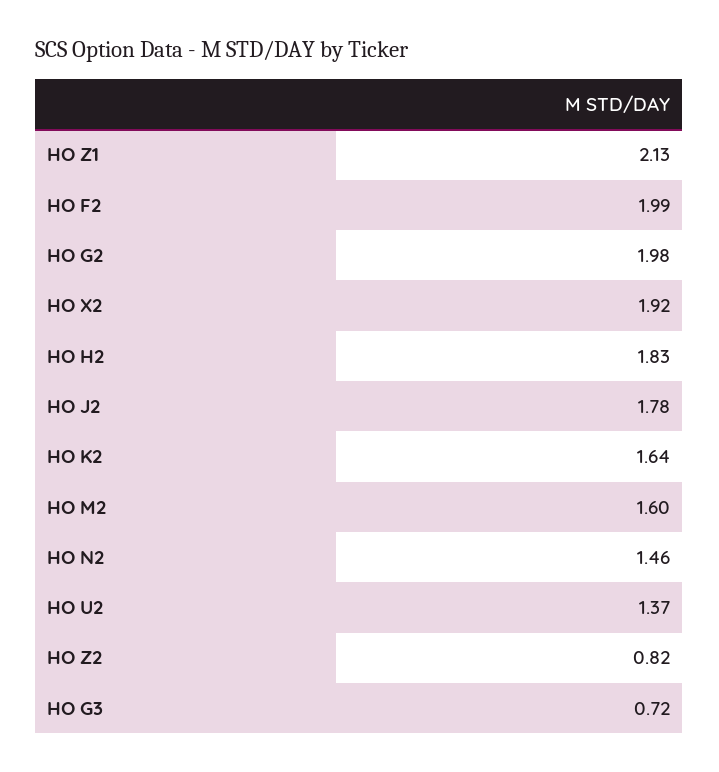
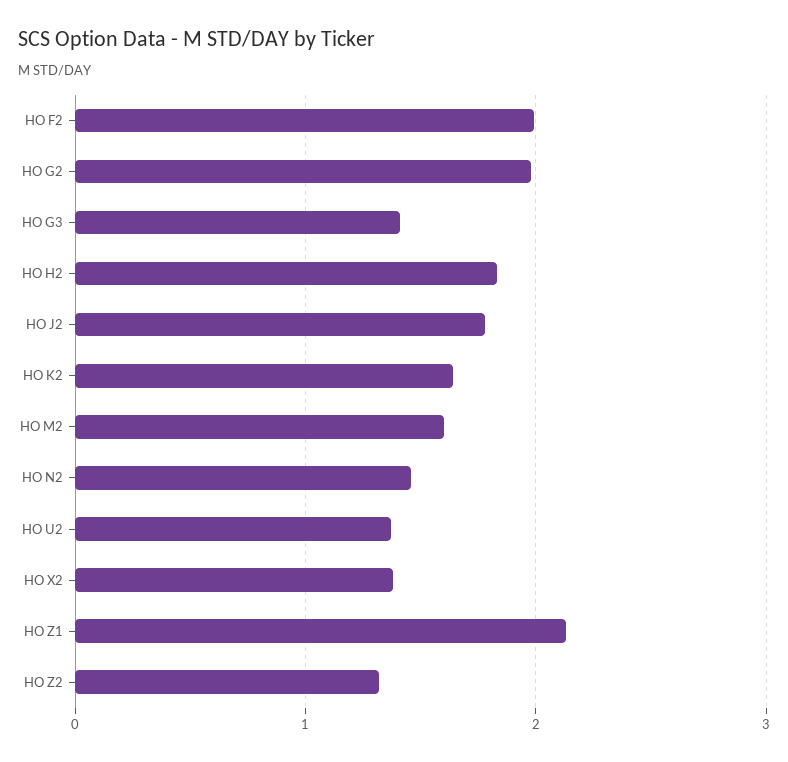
  {
    "HO Z1": 2.13,
    "HO F2": 1.99,
    "HO G2": 1.98,
-   "HO X2": 1.92,
+   "HO X2": 1.4,
    "HO H2": 1.83,
    "HO J2": 1.78,
    "HO K2": 1.64,
    "HO M2": 1.6,
    "HO N2": 1.46,
    "HO U2": 1.37,
-   "HO Z2": 0.82,
+   "HO Z2": 1.3,
-   "HO G3": 0.72
+   "HO G3": 1.4
  }

